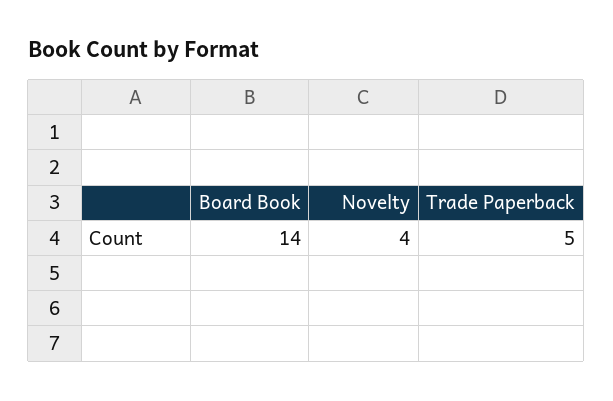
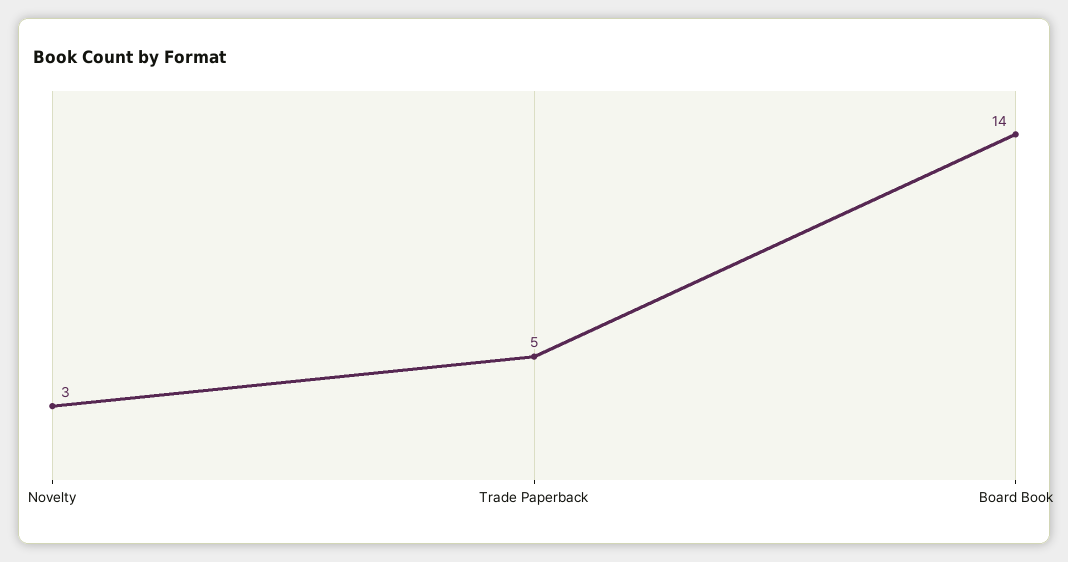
  {
    "Board Book": 14,
-   "Novelty": 4,
+   "Novelty": 3,
    "Trade Paperback": 5
  }

